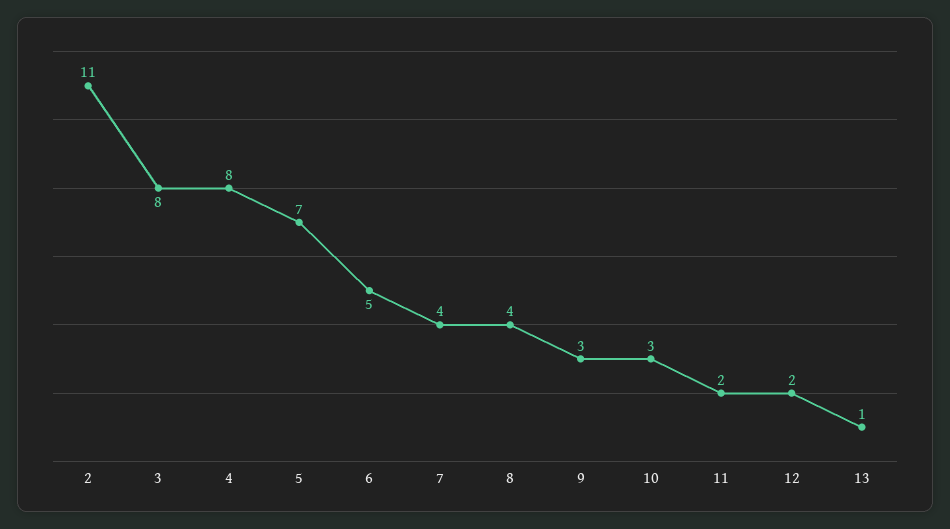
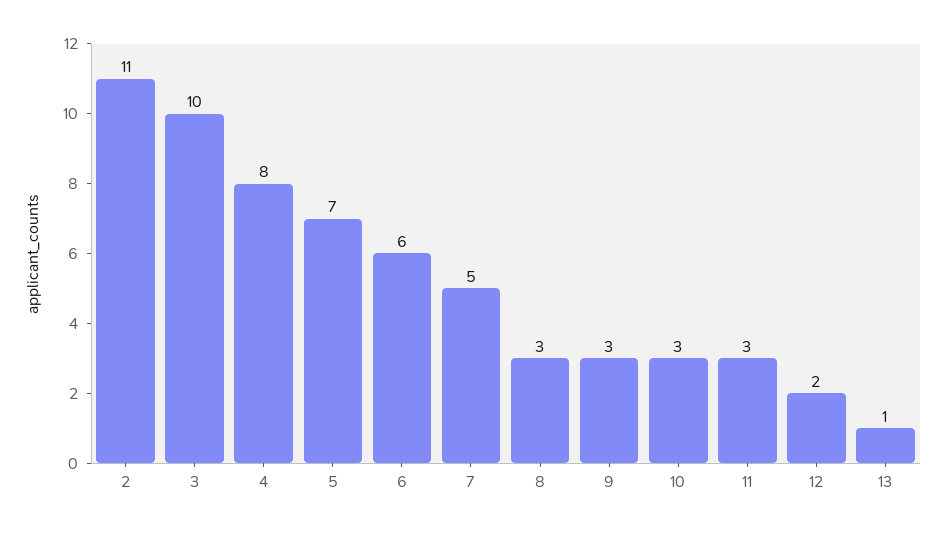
  {
    "2": 11,
-   "3": 8,
+   "3": 10,
    "4": 8,
    "5": 7,
-   "6": 5,
+   "6": 6,
-   "7": 4,
+   "7": 5,
-   "8": 4,
+   "8": 3,
    "9": 3,
    "10": 3,
-   "11": 2,
+   "11": 3,
    "12": 2,
    "13": 1
  }

